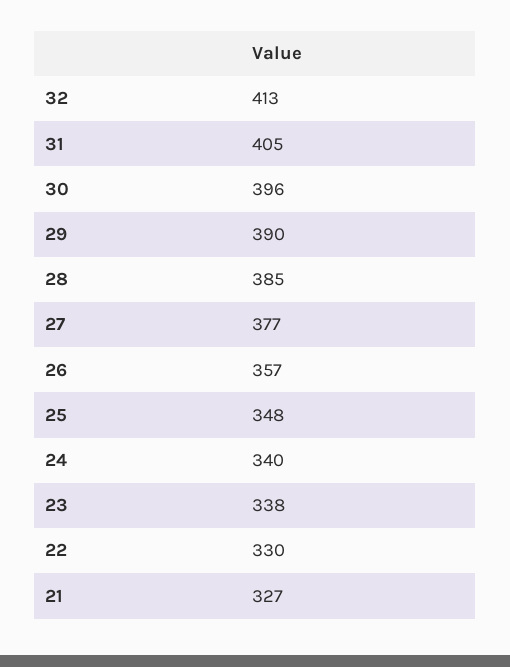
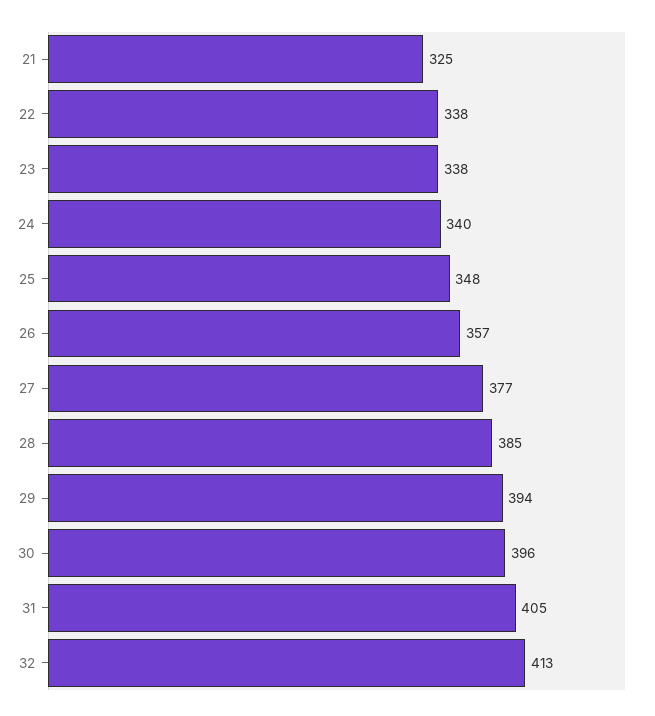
  {
    "32": 413,
    "31": 405,
    "30": 396,
-   "29": 390,
+   "29": 394,
    "28": 385,
    "27": 377,
    "26": 357,
    "25": 348,
    "24": 340,
    "23": 338,
-   "22": 330,
+   "22": 338,
-   "21": 327
+   "21": 325
  }

